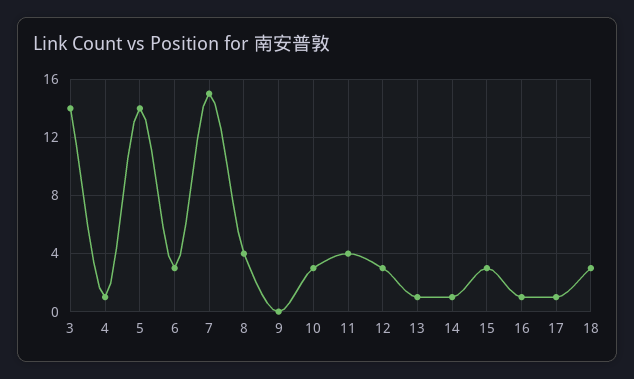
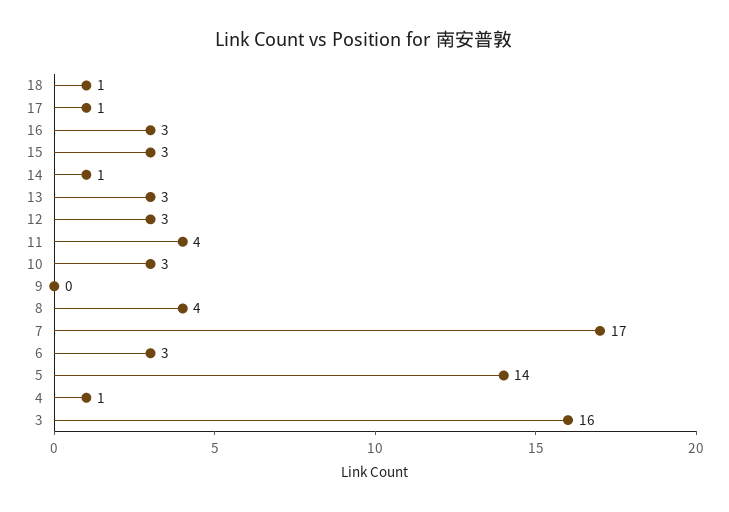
  {
-   "3": 14,
+   "3": 16,
    "4": 1,
    "5": 14,
    "6": 3,
-   "7": 15,
+   "7": 17,
    "8": 4,
    "9": 0,
    "10": 3,
    "11": 4,
    "12": 3,
-   "13": 1,
+   "13": 3,
    "14": 1,
    "15": 3,
-   "16": 1,
+   "16": 3,
    "17": 1,
-   "18": 3
+   "18": 1
  }

